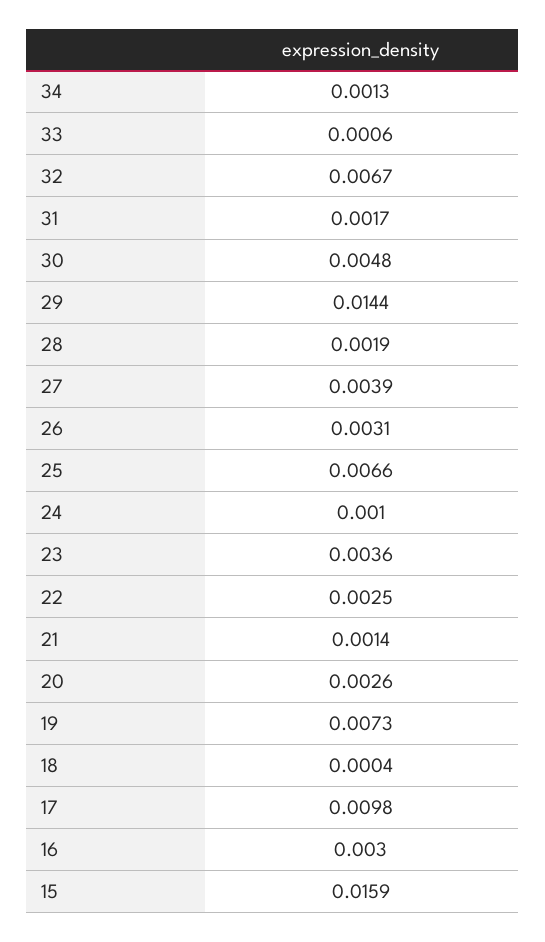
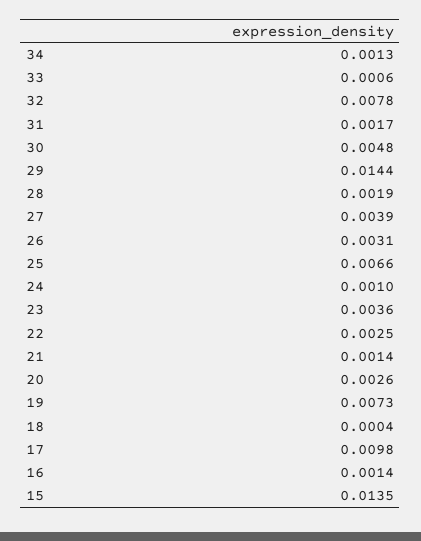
  {
    "34": 0.0013,
    "33": 0.0006,
-   "32": 0.0067,
+   "32": 0.0078,
    "31": 0.0017,
    "30": 0.0048,
    "29": 0.0144,
    "28": 0.0019,
    "27": 0.0039,
    "26": 0.0031,
    "25": 0.0066,
    "24": 0.001,
    "23": 0.0036,
    "22": 0.0025,
    "21": 0.0014,
    "20": 0.0026,
    "19": 0.0073,
    "18": 0.0004,
    "17": 0.0098,
-   "16": 0.003,
+   "16": 0.0014,
-   "15": 0.0159
+   "15": 0.0135
  }

